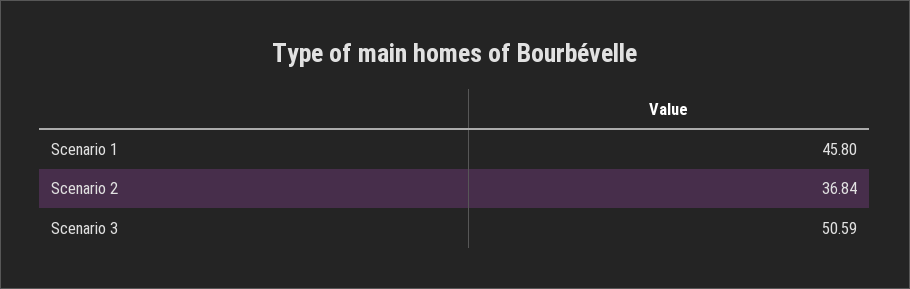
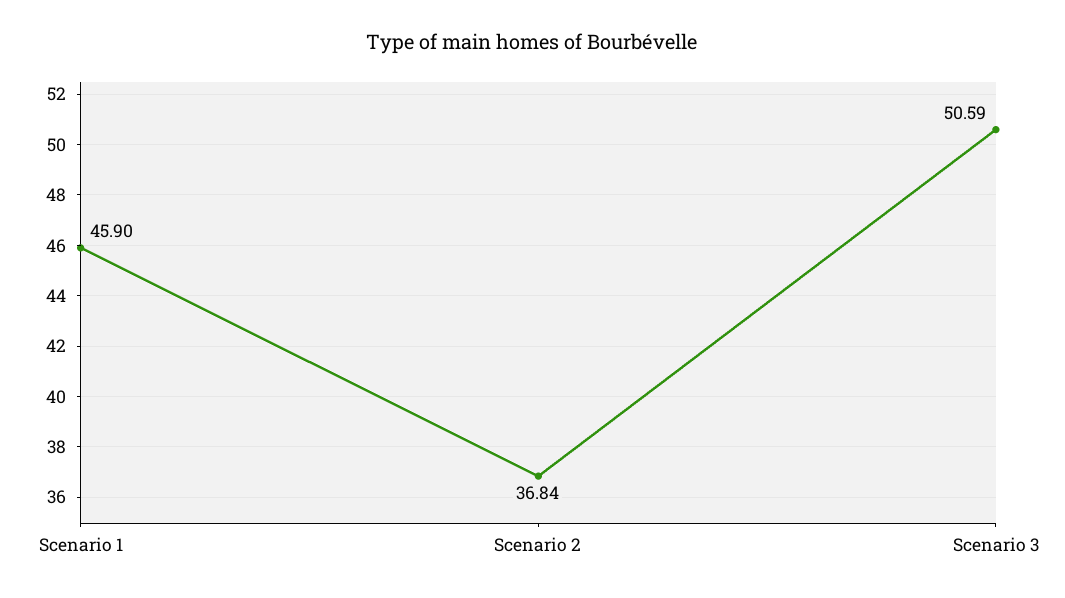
  {
-   "Scenario 1": 45.8,
+   "Scenario 1": 45.9,
    "Scenario 2": 36.84,
    "Scenario 3": 50.59
  }

